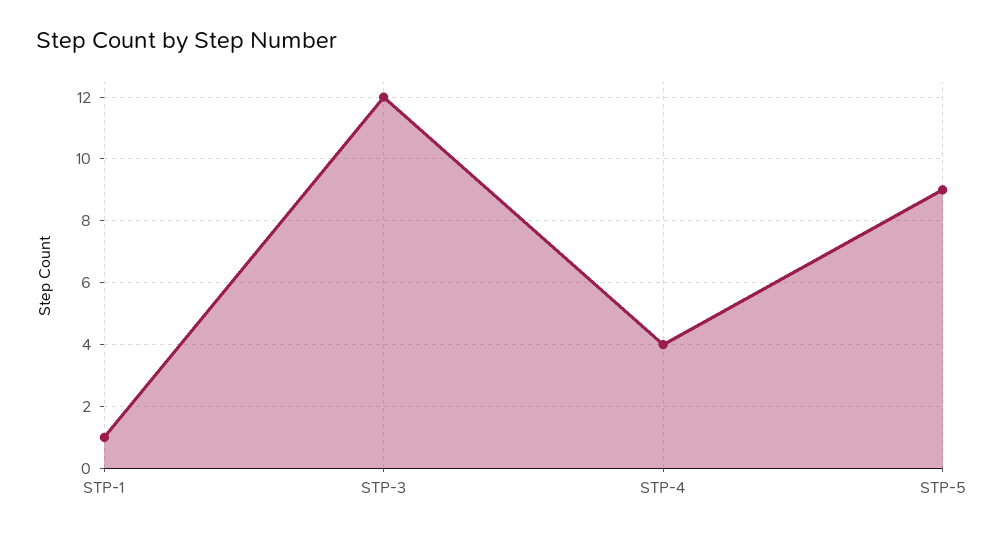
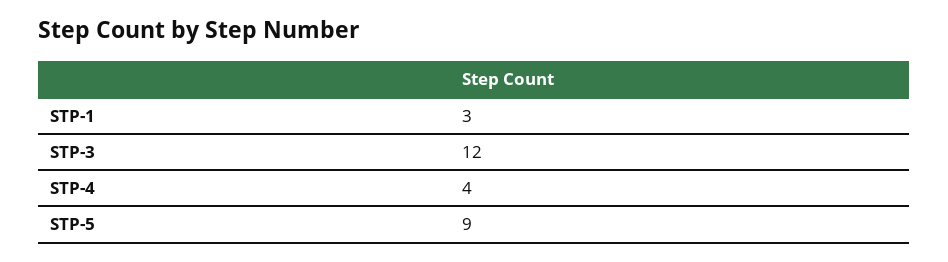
  {
-   "STP-1": 1,
+   "STP-1": 3,
    "STP-3": 12,
    "STP-4": 4,
    "STP-5": 9
  }

